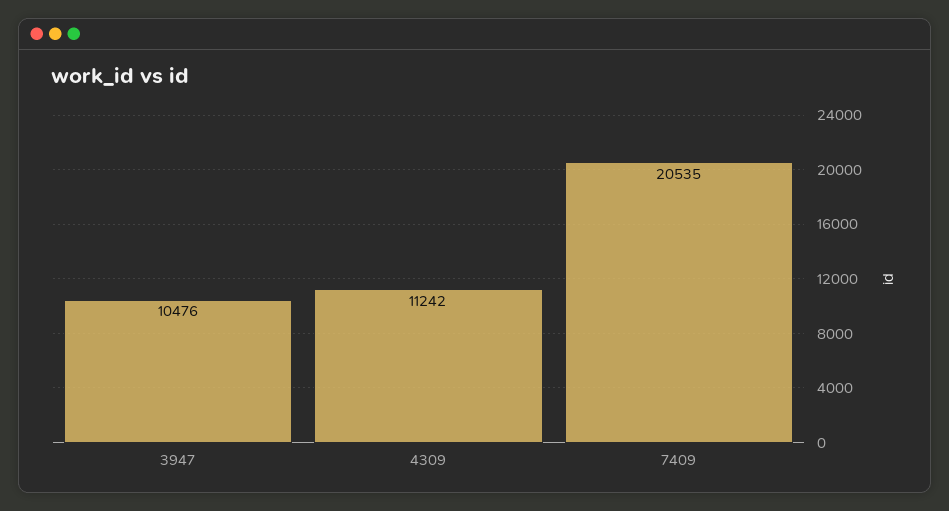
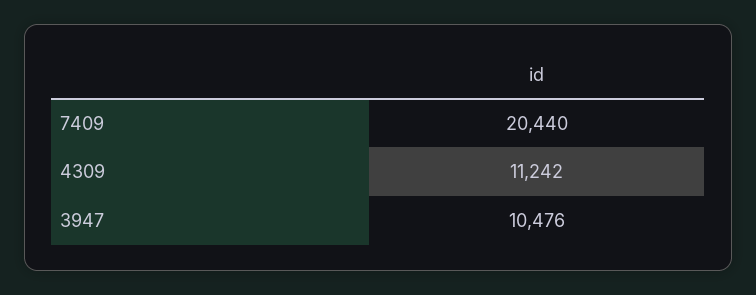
  {
    "3947": 10476,
    "4309": 11242,
-   "7409": 20535
+   "7409": 20440
  }

